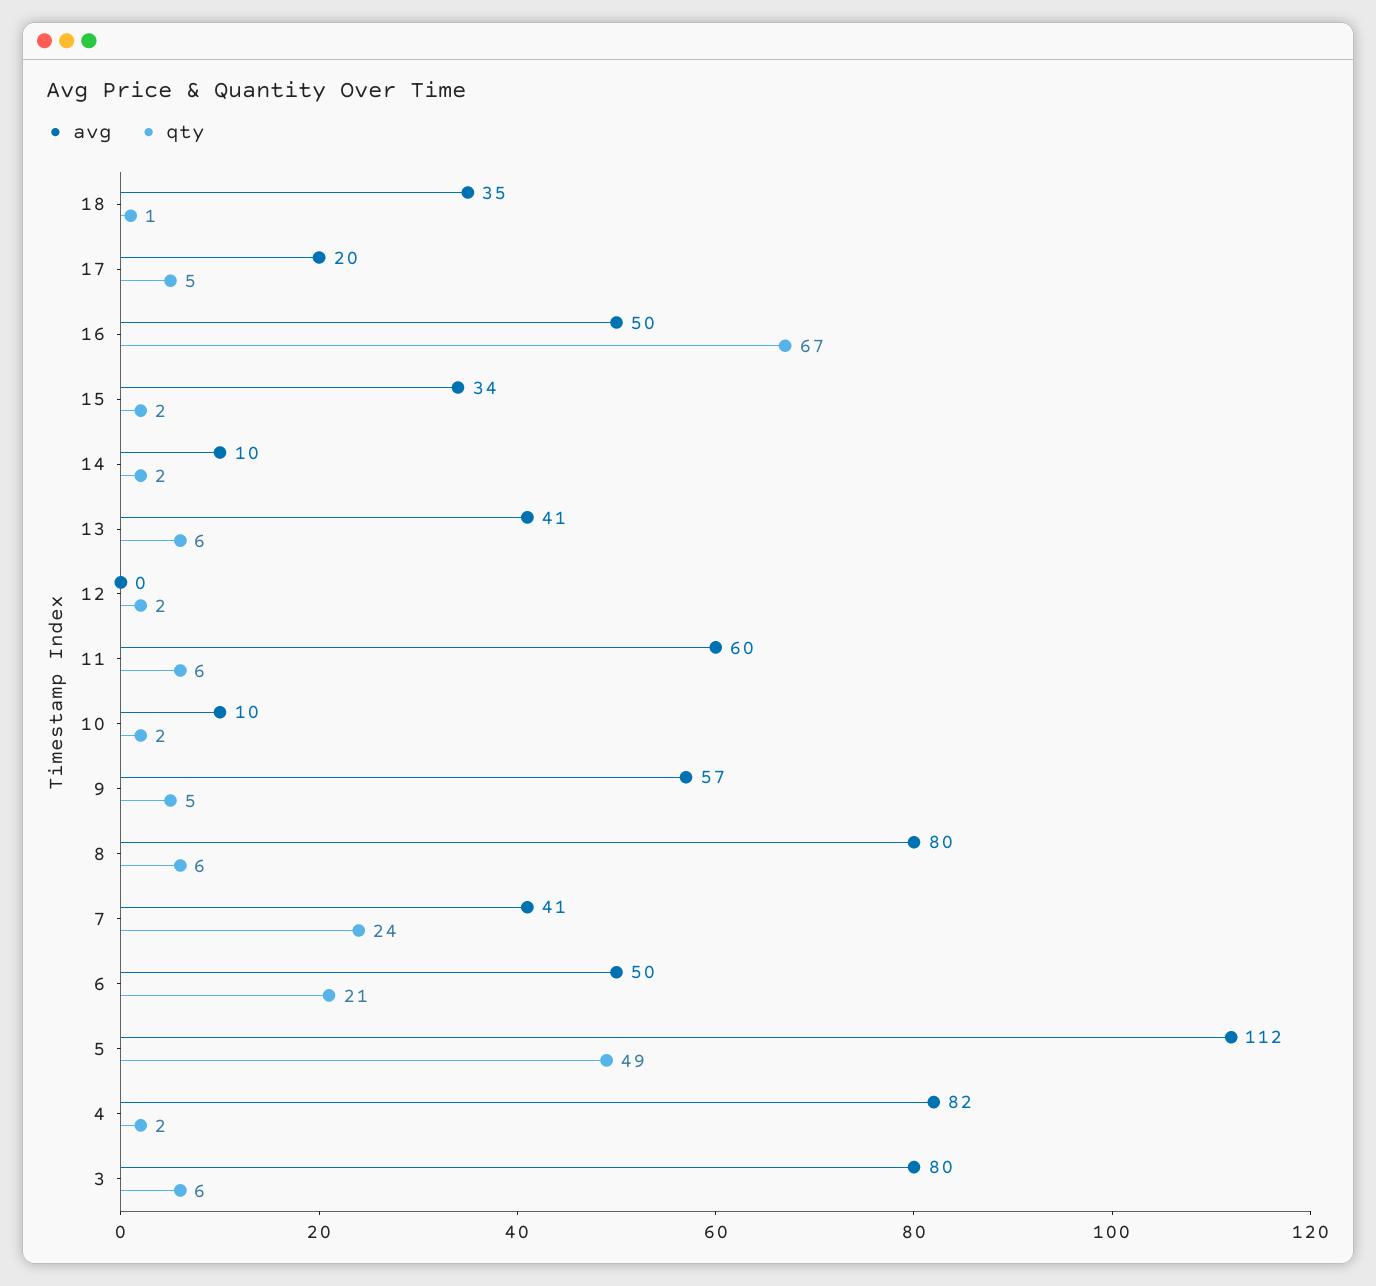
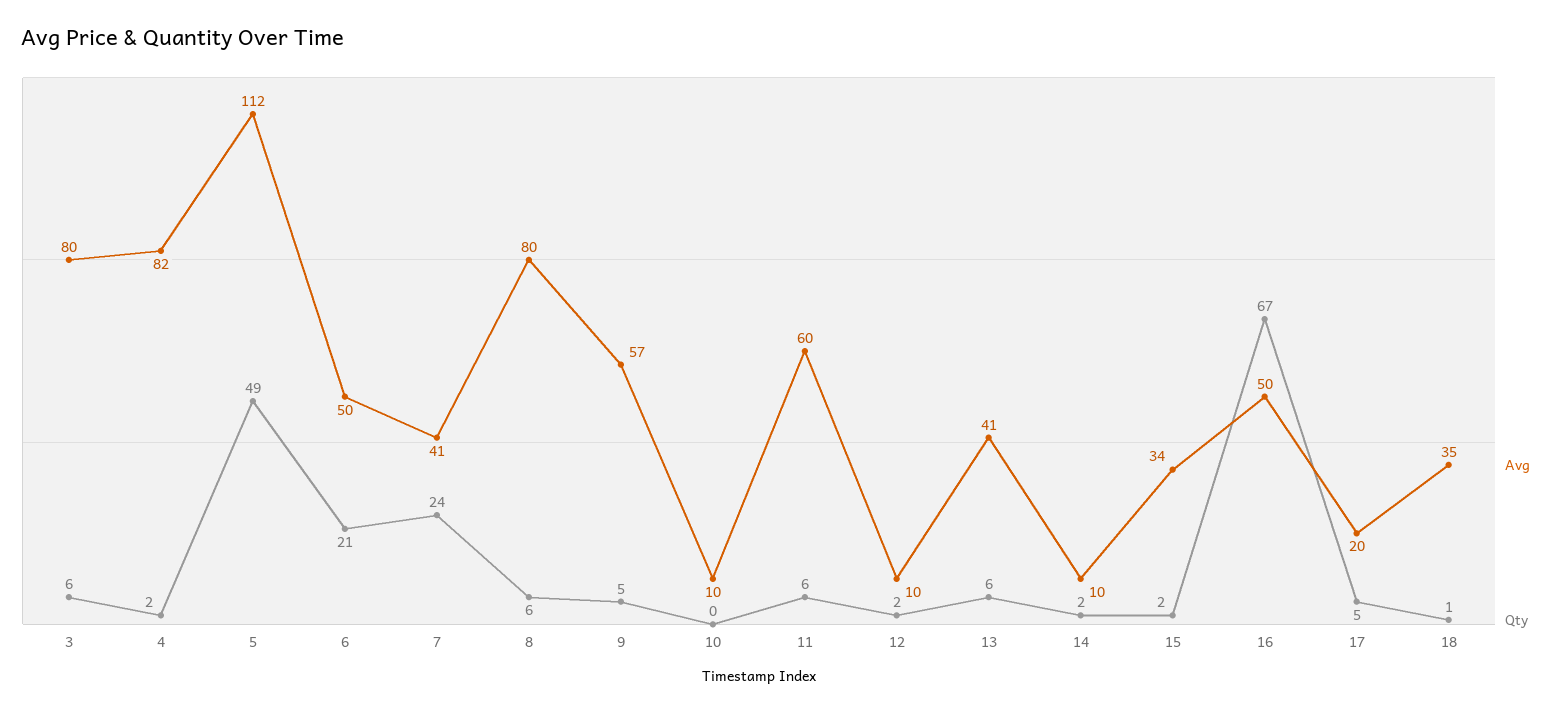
  {
    "avg": {
      "18": 35,
      "17": 20,
      "16": 50,
      "15": 34,
      "14": 10,
      "13": 41,
-     "12": 0,
+     "12": 10,
      "11": 60,
      "10": 10,
      "9": 57,
      "8": 80,
      "7": 41,
      "6": 50,
      "5": 112,
      "4": 82,
      "3": 80
    },
    "qty": {
      "18": 1,
      "17": 5,
      "16": 67,
      "15": 2,
      "14": 2,
      "13": 6,
      "12": 2,
      "11": 6,
-     "10": 2,
+     "10": 0,
      "9": 5,
      "8": 6,
      "7": 24,
      "6": 21,
      "5": 49,
      "4": 2,
      "3": 6
    }
  }

